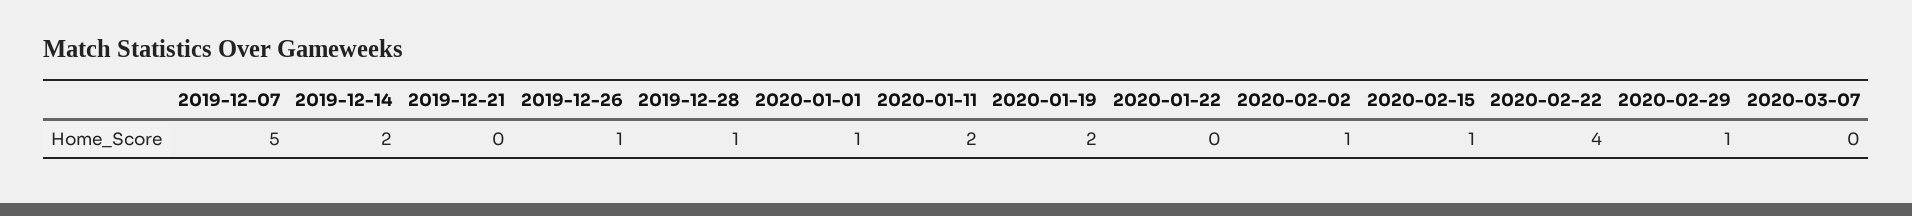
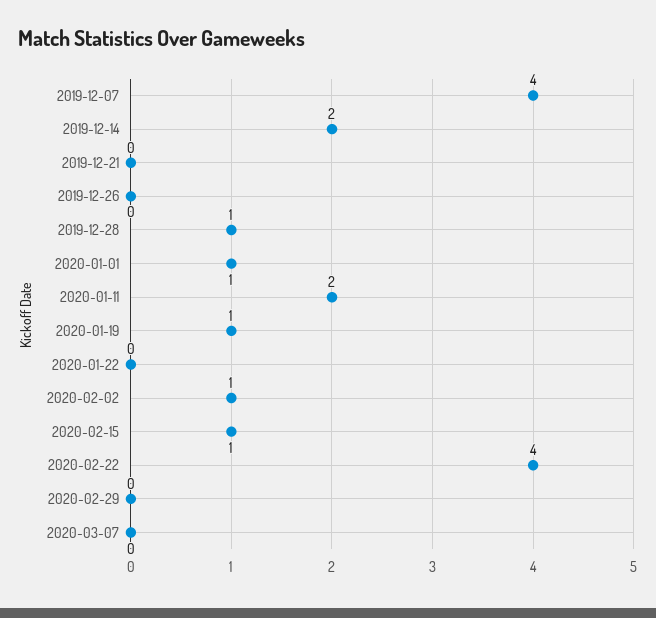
  {
-   "2019-12-07": 5,
+   "2019-12-07": 4,
    "2019-12-14": 2,
    "2019-12-21": 0,
-   "2019-12-26": 1,
+   "2019-12-26": 0,
    "2019-12-28": 1,
    "2020-01-01": 1,
    "2020-01-11": 2,
-   "2020-01-19": 2,
+   "2020-01-19": 1,
    "2020-01-22": 0,
    "2020-02-02": 1,
    "2020-02-15": 1,
    "2020-02-22": 4,
-   "2020-02-29": 1,
+   "2020-02-29": 0,
    "2020-03-07": 0
  }

